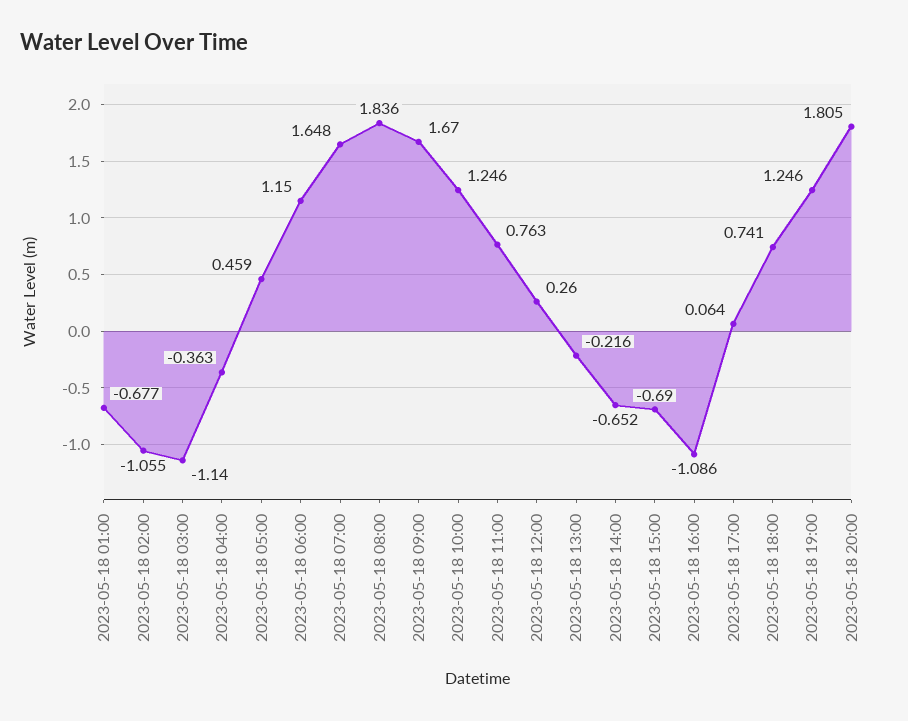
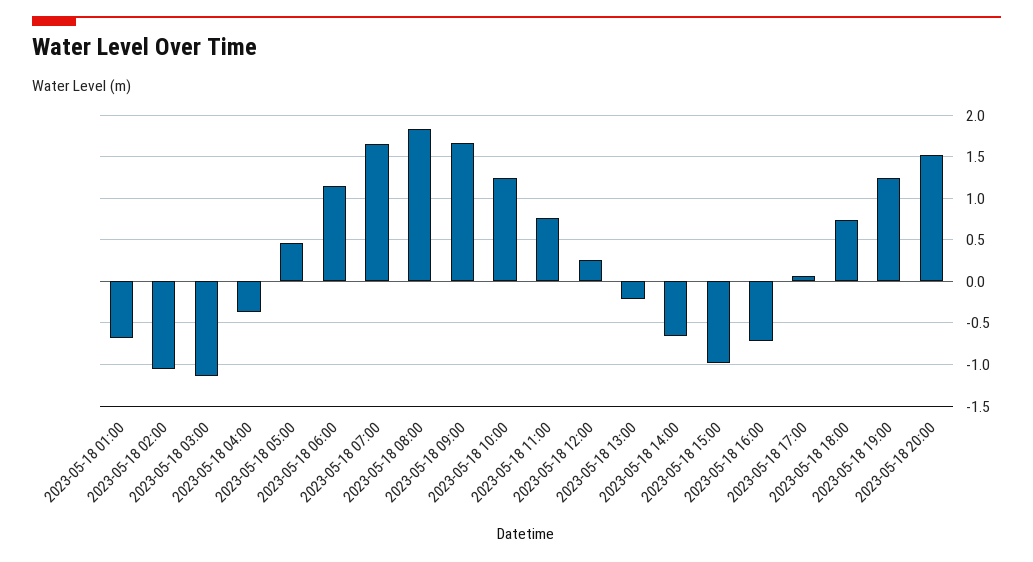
  {
    "2023-05-18 01:00": -0.677,
    "2023-05-18 02:00": -1.055,
    "2023-05-18 03:00": -1.14,
    "2023-05-18 04:00": -0.363,
    "2023-05-18 05:00": 0.459,
    "2023-05-18 06:00": 1.15,
    "2023-05-18 07:00": 1.648,
    "2023-05-18 08:00": 1.836,
    "2023-05-18 09:00": 1.67,
    "2023-05-18 10:00": 1.246,
    "2023-05-18 11:00": 0.763,
    "2023-05-18 12:00": 0.26,
    "2023-05-18 13:00": -0.216,
    "2023-05-18 14:00": -0.652,
-   "2023-05-18 15:00": -0.69,
+   "2023-05-18 15:00": -1,
-   "2023-05-18 16:00": -1.086,
+   "2023-05-18 16:00": -0.7,
    "2023-05-18 17:00": 0.064,
    "2023-05-18 18:00": 0.741,
    "2023-05-18 19:00": 1.246,
-   "2023-05-18 20:00": 1.805
+   "2023-05-18 20:00": 1.5
  }

